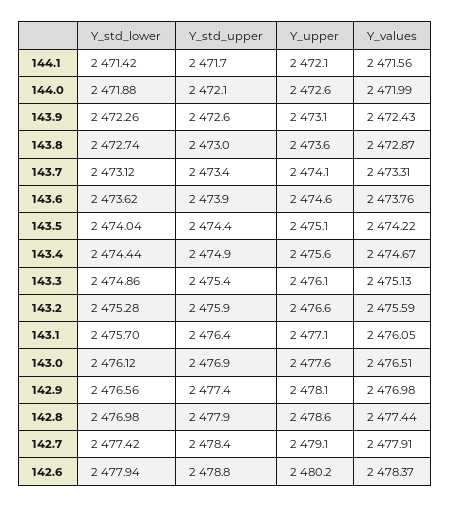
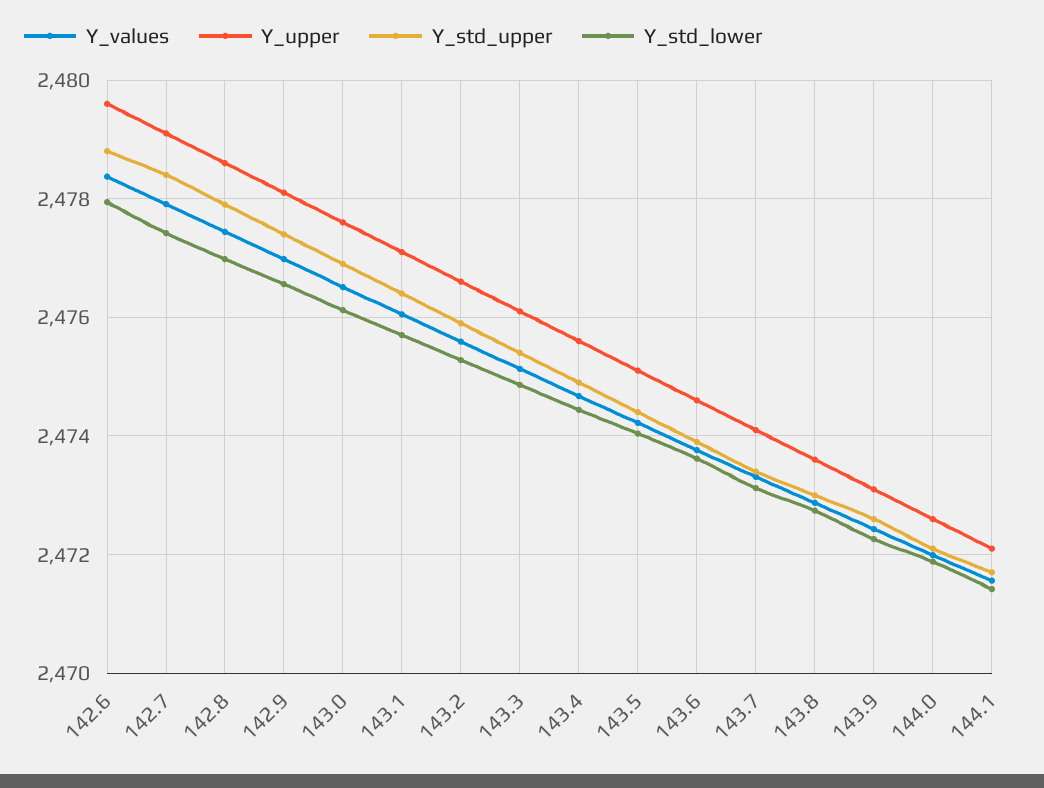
  {
    "Y_std_lower": {
      "144.1": 2471.42,
      "144.0": 2471.88,
      "143.9": 2472.26,
      "143.8": 2472.74,
      "143.7": 2473.12,
      "143.6": 2473.62,
      "143.5": 2474.04,
      "143.4": 2474.44,
      "143.3": 2474.86,
      "143.2": 2475.28,
      "143.1": 2475.7,
      "143.0": 2476.12,
      "142.9": 2476.56,
      "142.8": 2476.98,
      "142.7": 2477.42,
      "142.6": 2477.94
    },
    "Y_std_upper": {
      "144.1": 2471.7,
      "144.0": 2472.1,
      "143.9": 2472.6,
      "143.8": 2473,
      "143.7": 2473.4,
      "143.6": 2473.9,
      "143.5": 2474.4,
      "143.4": 2474.9,
      "143.3": 2475.4,
      "143.2": 2475.9,
      "143.1": 2476.4,
      "143.0": 2476.9,
      "142.9": 2477.4,
      "142.8": 2477.9,
      "142.7": 2478.4,
      "142.6": 2478.8
    },
    "Y_upper": {
      "144.1": 2472.1,
      "144.0": 2472.6,
      "143.9": 2473.1,
      "143.8": 2473.6,
      "143.7": 2474.1,
      "143.6": 2474.6,
      "143.5": 2475.1,
      "143.4": 2475.6,
      "143.3": 2476.1,
      "143.2": 2476.6,
      "143.1": 2477.1,
      "143.0": 2477.6,
      "142.9": 2478.1,
      "142.8": 2478.6,
      "142.7": 2479.1,
-     "142.6": 2480.2
+     "142.6": 2479.6
    },
    "Y_values": {
      "144.1": 2471.56,
      "144.0": 2471.99,
      "143.9": 2472.43,
      "143.8": 2472.87,
      "143.7": 2473.31,
      "143.6": 2473.76,
      "143.5": 2474.22,
      "143.4": 2474.67,
      "143.3": 2475.13,
      "143.2": 2475.59,
      "143.1": 2476.05,
      "143.0": 2476.51,
      "142.9": 2476.98,
      "142.8": 2477.44,
      "142.7": 2477.91,
      "142.6": 2478.37
    }
  }

